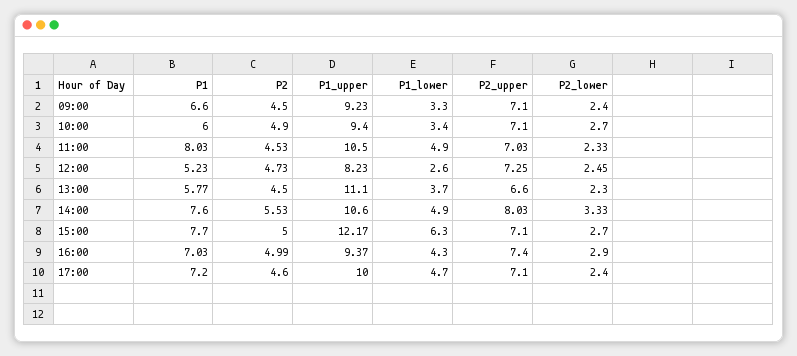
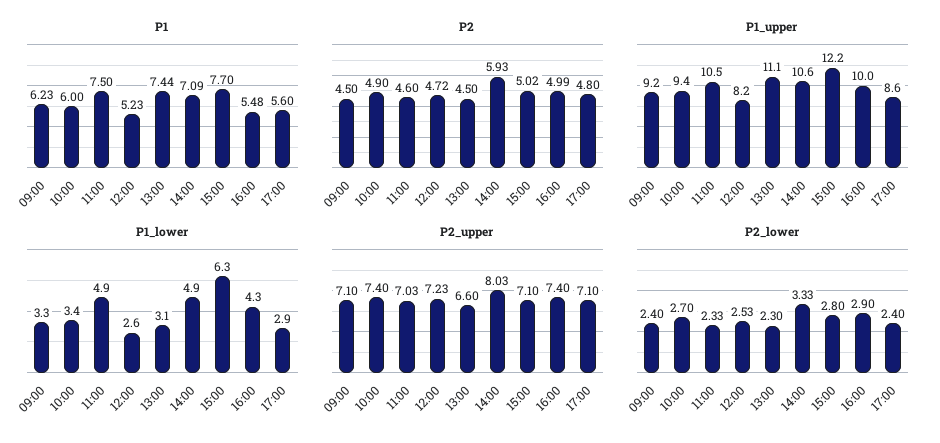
  {
    "P1": {
-     "09:00": 6.6,
+     "09:00": 6.23,
      "10:00": 6,
-     "11:00": 8.03,
+     "11:00": 7.5,
      "12:00": 5.23,
-     "13:00": 5.77,
+     "13:00": 7.44,
-     "14:00": 7.6,
+     "14:00": 7.09,
      "15:00": 7.7,
-     "16:00": 7.03,
+     "16:00": 5.48,
-     "17:00": 7.2
+     "17:00": 5.6
    },
    "P2": {
      "09:00": 4.5,
      "10:00": 4.9,
-     "11:00": 4.53,
+     "11:00": 4.6,
-     "12:00": 4.73,
+     "12:00": 4.72,
      "13:00": 4.5,
-     "14:00": 5.53,
+     "14:00": 5.93,
-     "15:00": 5,
+     "15:00": 5.02,
      "16:00": 4.99,
-     "17:00": 4.6
+     "17:00": 4.8
    },
    "P1_upper": {
      "09:00": 9.23,
      "10:00": 9.4,
      "11:00": 10.5,
      "12:00": 8.23,
      "13:00": 11.1,
      "14:00": 10.6,
      "15:00": 12.17,
-     "16:00": 9.37,
+     "16:00": 10,
-     "17:00": 10
+     "17:00": 8.6
    },
    "P1_lower": {
      "09:00": 3.3,
      "10:00": 3.4,
      "11:00": 4.9,
      "12:00": 2.6,
-     "13:00": 3.7,
+     "13:00": 3.1,
      "14:00": 4.9,
      "15:00": 6.3,
      "16:00": 4.3,
-     "17:00": 4.7
+     "17:00": 2.9
    },
    "P2_upper": {
      "09:00": 7.1,
-     "10:00": 7.1,
+     "10:00": 7.4,
      "11:00": 7.03,
-     "12:00": 7.25,
+     "12:00": 7.23,
      "13:00": 6.6,
      "14:00": 8.03,
      "15:00": 7.1,
      "16:00": 7.4,
      "17:00": 7.1
    },
    "P2_lower": {
      "09:00": 2.4,
      "10:00": 2.7,
      "11:00": 2.33,
-     "12:00": 2.45,
+     "12:00": 2.53,
      "13:00": 2.3,
      "14:00": 3.33,
-     "15:00": 2.7,
+     "15:00": 2.8,
      "16:00": 2.9,
      "17:00": 2.4
    }
  }

